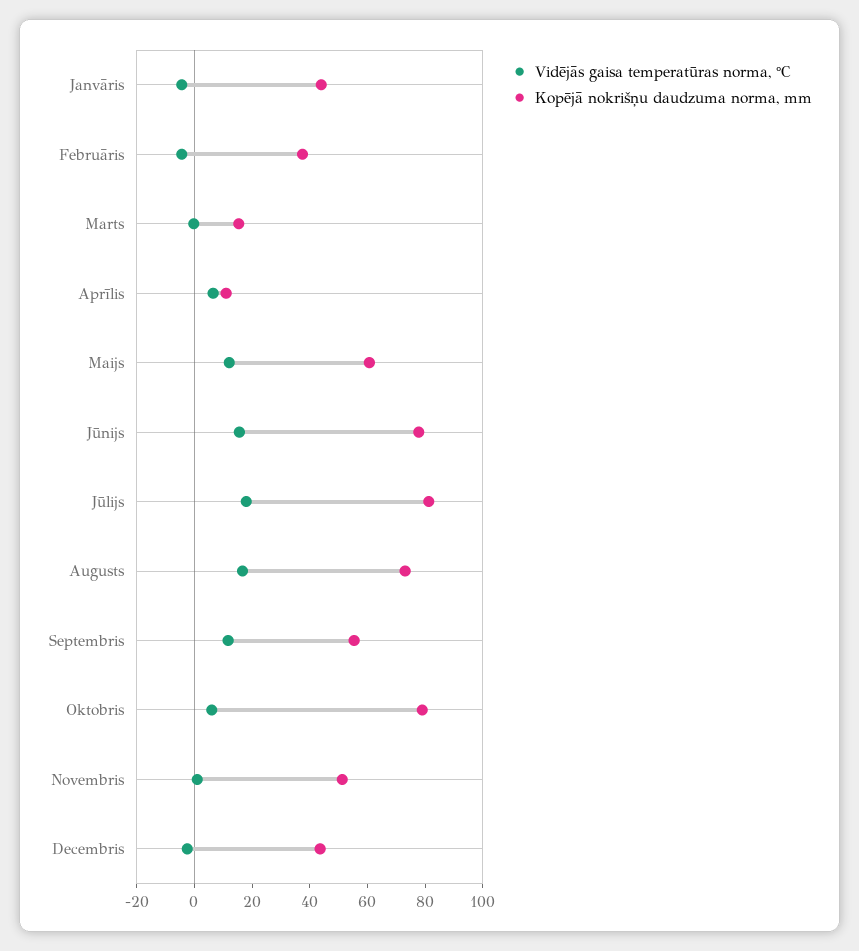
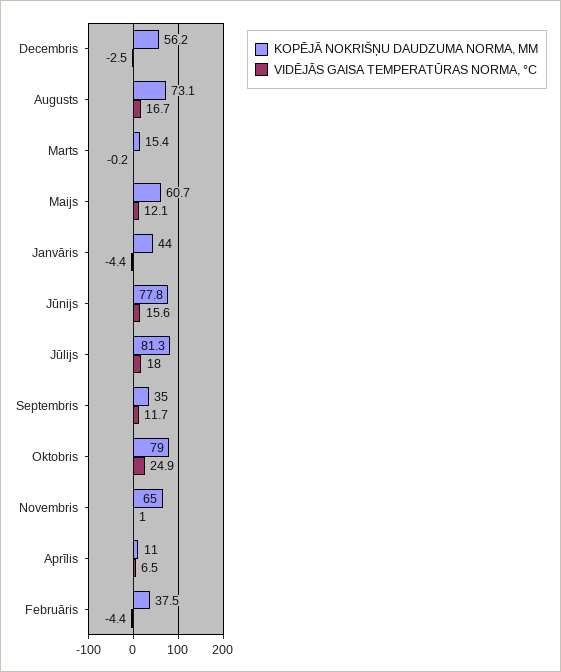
  {
    "Vidējās gaisa temperatūras norma, °C": {
      "Janvāris": -4.4,
      "Februāris": -4.4,
      "Marts": -0.2,
      "Aprīlis": 6.5,
      "Maijs": 12.1,
      "Jūnijs": 15.6,
      "Jūlijs": 18,
      "Augusts": 16.7,
      "Septembris": 11.7,
-     "Oktobris": 5,
+     "Oktobris": 24.9,
      "Novembris": 1,
      "Decembris": -2.5
    },
    "Kopējā nokrišņu daudzuma norma, mm": {
      "Janvāris": 44,
      "Februāris": 37.5,
      "Marts": 15.4,
      "Aprīlis": 11,
      "Maijs": 60.7,
      "Jūnijs": 77.8,
      "Jūlijs": 81.3,
      "Augusts": 73.1,
-     "Septembris": 55,
+     "Septembris": 35,
      "Oktobris": 79,
-     "Novembris": 50,
+     "Novembris": 65,
-     "Decembris": 45
+     "Decembris": 56.2
    }
  }

